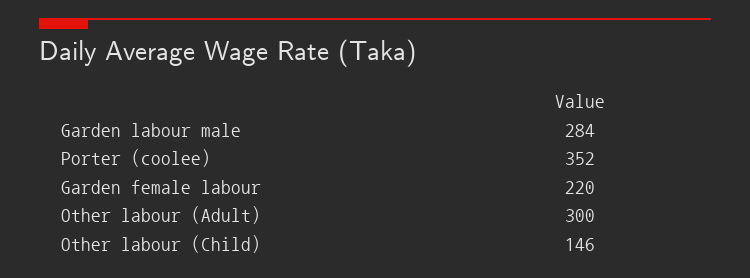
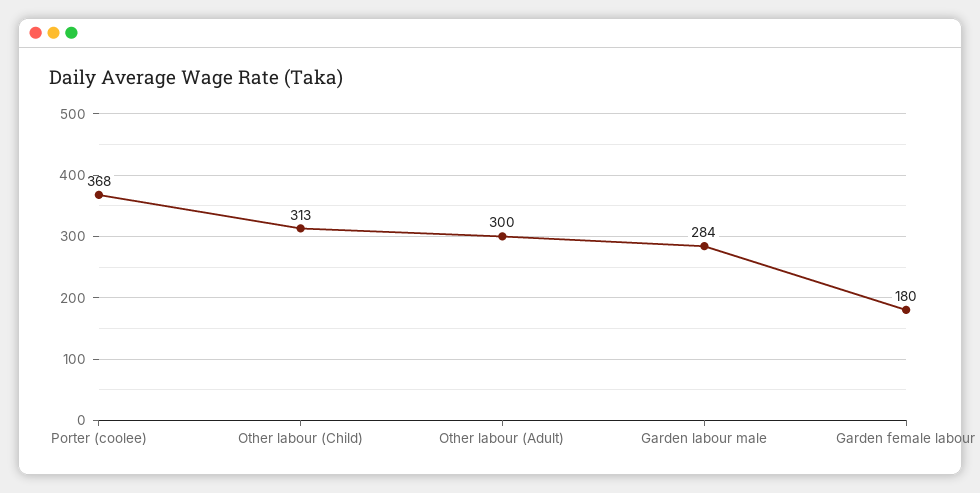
  {
    "Garden labour male": 284,
-   "Porter (coolee)": 352,
+   "Porter (coolee)": 368,
-   "Garden female labour": 220,
+   "Garden female labour": 180,
    "Other labour (Adult)": 300,
-   "Other labour (Child)": 146
+   "Other labour (Child)": 313
  }

